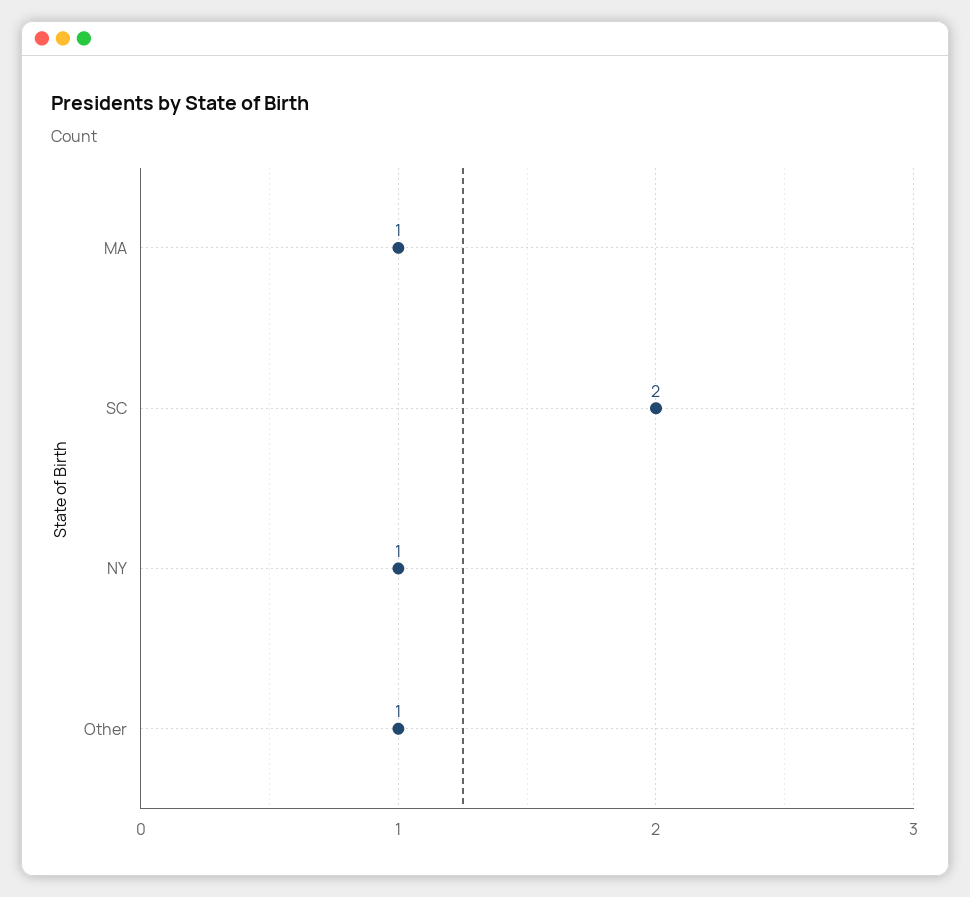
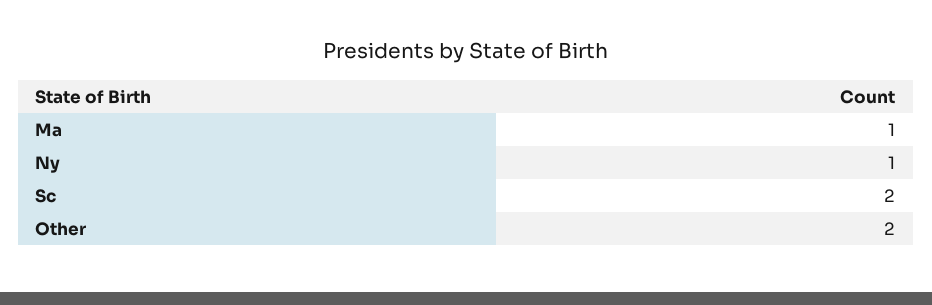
  {
    "MA": 1,
    "SC": 2,
    "NY": 1,
-   "Other": 1
+   "Other": 2
  }

